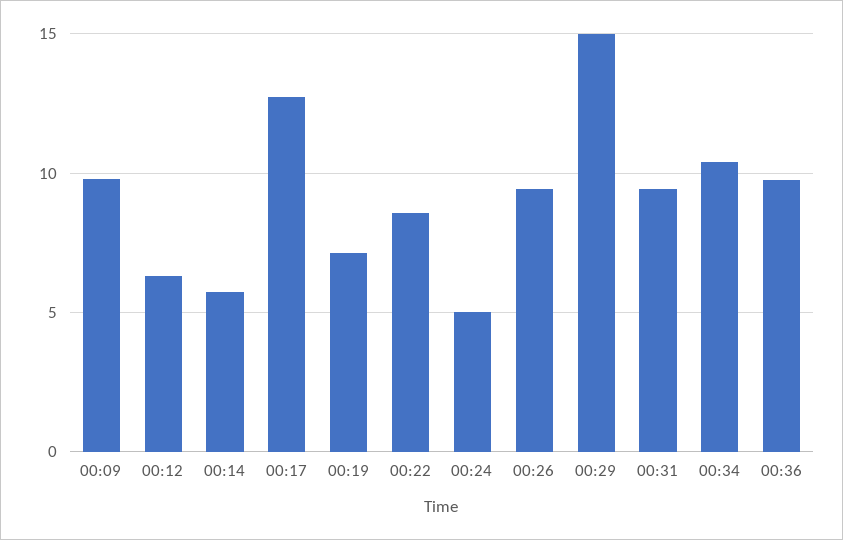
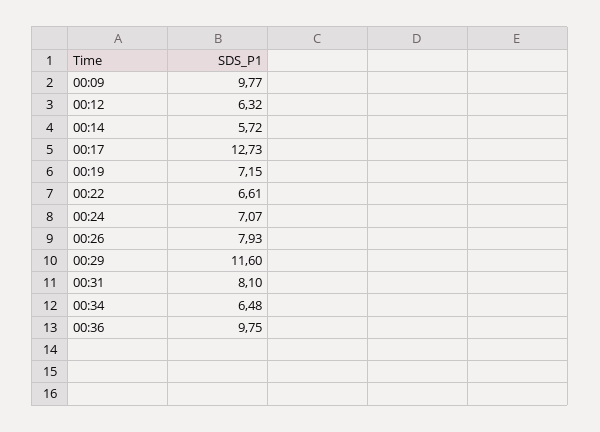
  {
    "00:09": 9.77,
    "00:12": 6.32,
    "00:14": 5.72,
    "00:17": 12.73,
    "00:19": 7.15,
-   "00:22": 8.5,
+   "00:22": 6.61,
-   "00:24": 5,
+   "00:24": 7.07,
-   "00:26": 9.5,
+   "00:26": 7.93,
-   "00:29": 15,
+   "00:29": 11.6,
-   "00:31": 9.5,
+   "00:31": 8.1,
-   "00:34": 10.5,
+   "00:34": 6.48,
    "00:36": 9.75
  }

